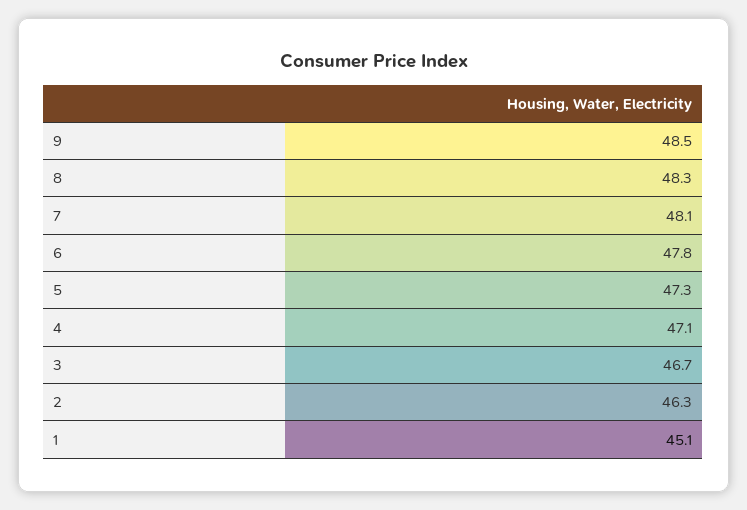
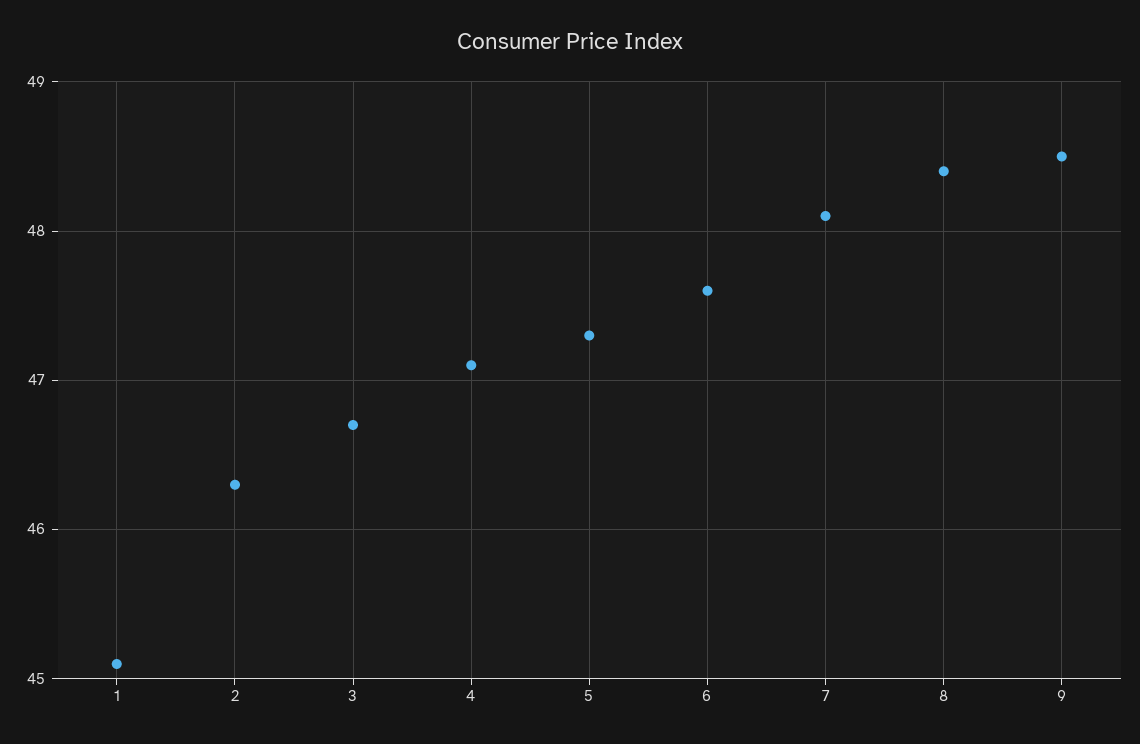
  {
    "9": 48.5,
-   "8": 48.3,
+   "8": 48.4,
    "7": 48.1,
-   "6": 47.8,
+   "6": 47.6,
    "5": 47.3,
    "4": 47.1,
    "3": 46.7,
    "2": 46.3,
    "1": 45.1
  }

